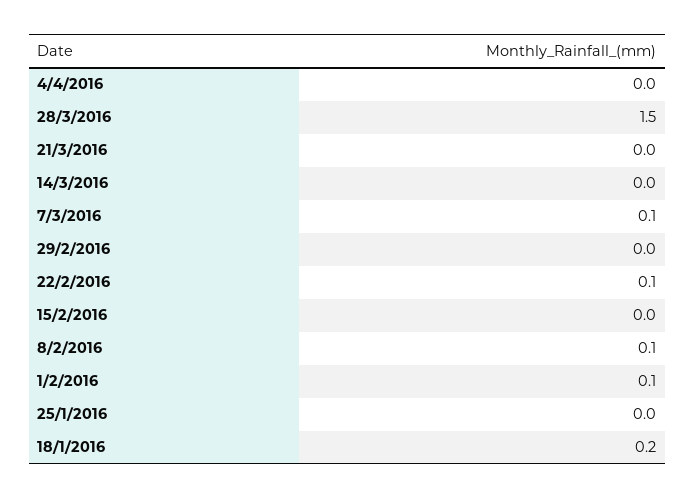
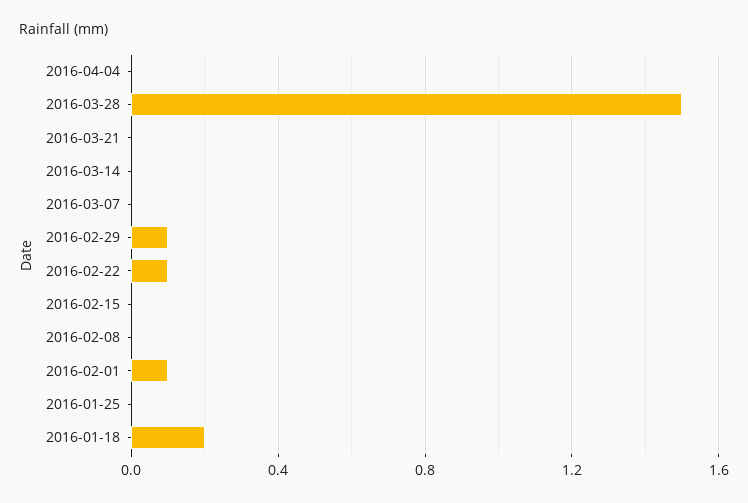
  {
    "4/4/2016": 0,
    "28/3/2016": 1.5,
    "21/3/2016": 0,
    "14/3/2016": 0,
-   "7/3/2016": 0.1,
+   "7/3/2016": 0,
-   "29/2/2016": 0,
+   "29/2/2016": 0.1,
    "22/2/2016": 0.1,
    "15/2/2016": 0,
-   "8/2/2016": 0.1,
+   "8/2/2016": 0,
    "1/2/2016": 0.1,
    "25/1/2016": 0,
    "18/1/2016": 0.2
  }

